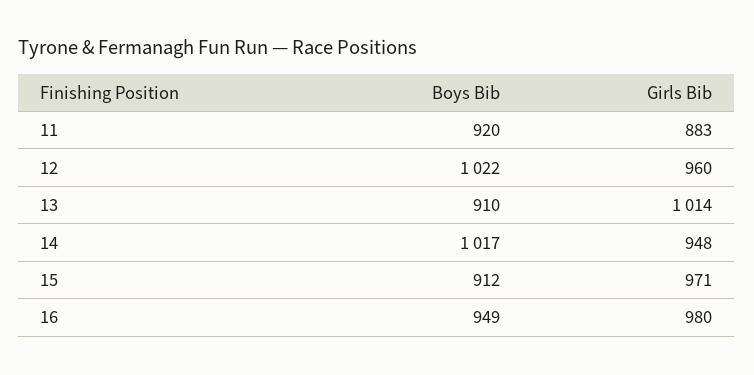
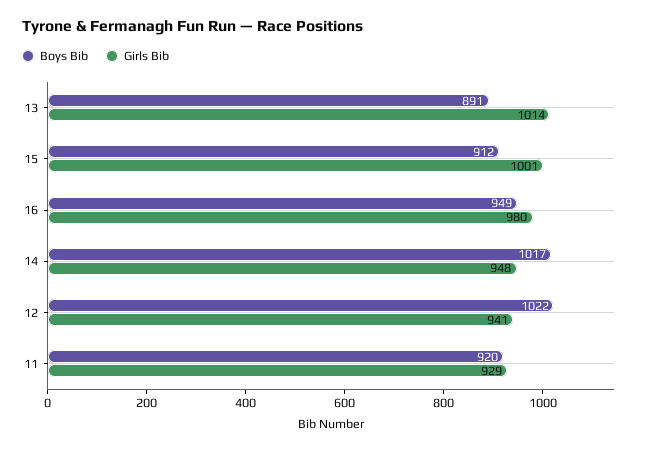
  {
    "Boys Bib": {
      "11": 920,
      "12": 1022,
-     "13": 910,
+     "13": 891,
      "14": 1017,
      "15": 912,
      "16": 949
    },
    "Girls Bib": {
-     "11": 883,
+     "11": 929,
-     "12": 960,
+     "12": 941,
      "13": 1014,
      "14": 948,
-     "15": 971,
+     "15": 1001,
      "16": 980
    }
  }

